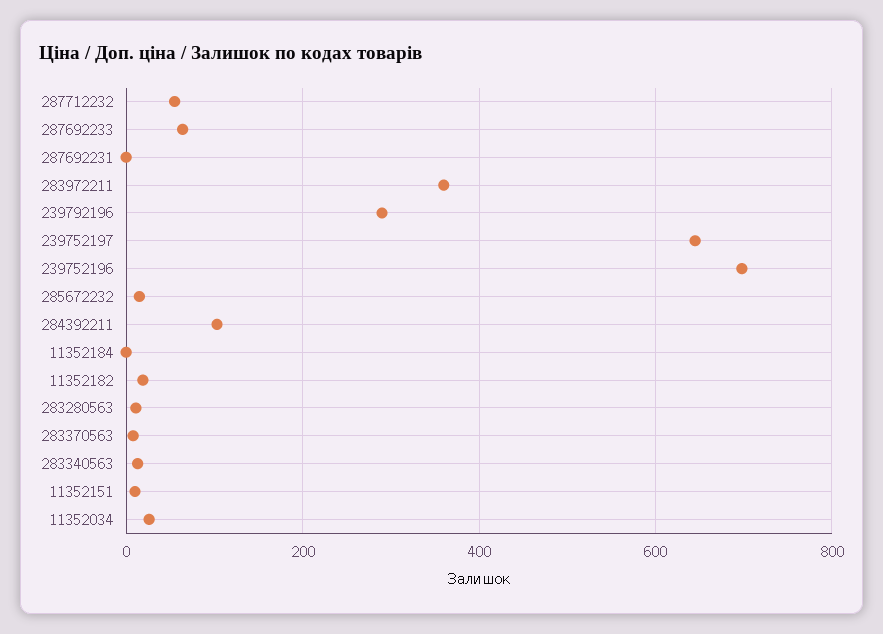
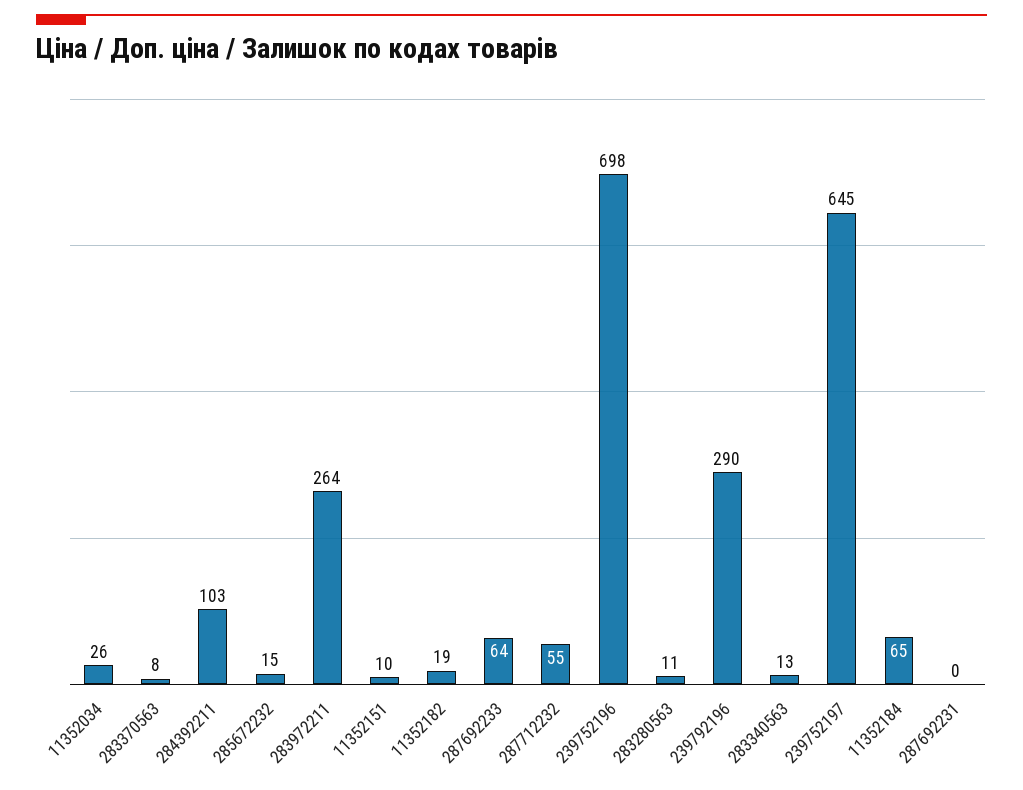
  {
    "287712232": 55,
    "287692233": 64,
    "287692231": 0,
-   "283972211": 360,
+   "283972211": 264,
    "239792196": 290,
    "239752197": 645,
    "239752196": 698,
    "285672232": 15,
    "284392211": 103,
-   "11352184": 0,
+   "11352184": 65,
    "11352182": 19,
    "283280563": 11,
    "283370563": 8,
    "283340563": 13,
    "11352151": 10,
    "11352034": 26
  }

